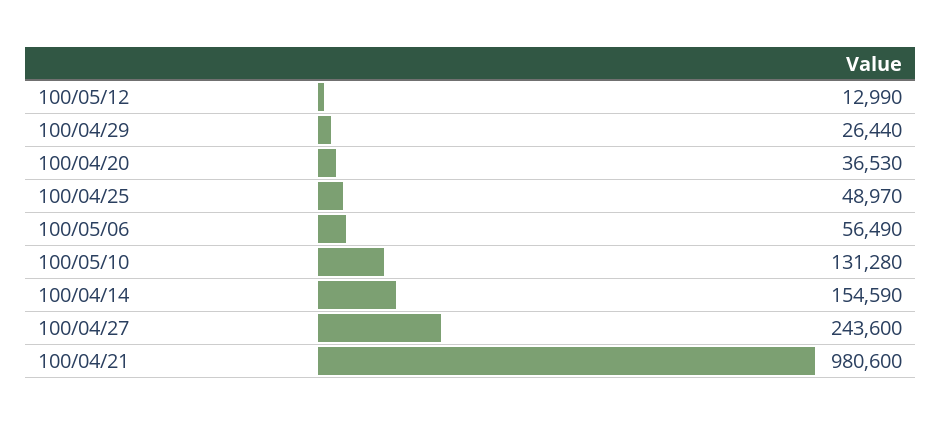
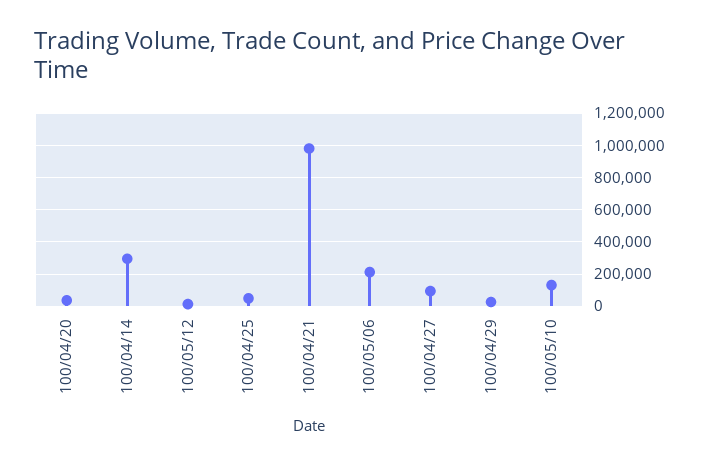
  {
    "100/05/12": 12990,
    "100/04/29": 26440,
    "100/04/20": 36530,
    "100/04/25": 48970,
-   "100/05/06": 56490,
+   "100/05/06": 200000,
    "100/05/10": 131280,
-   "100/04/14": 154590,
+   "100/04/14": 300000,
-   "100/04/27": 243600,
+   "100/04/27": 100000,
    "100/04/21": 980600
  }

